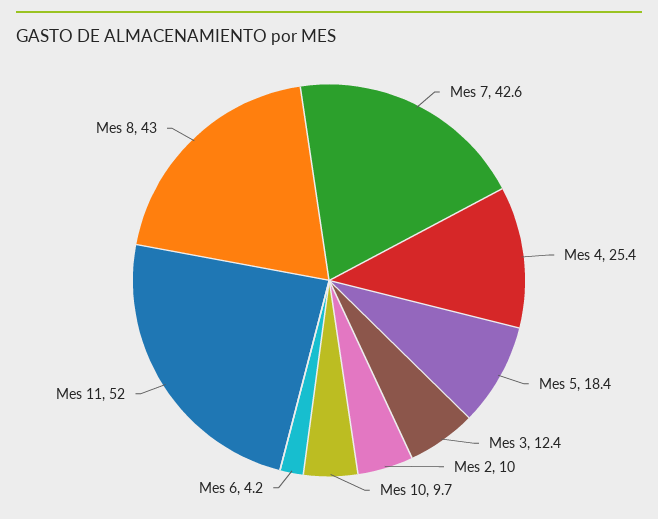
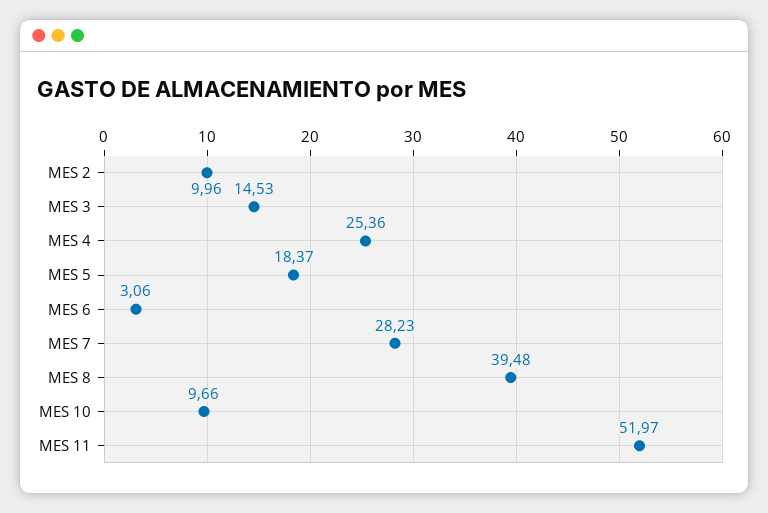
  {
-   "Mes 7": 42.6,
+   "Mes 7": 28.23,
    "Mes 4": 25.36,
    "Mes 5": 18.37,
-   "Mes 3": 12.4,
+   "Mes 3": 14.53,
    "Mes 2": 9.96,
    "Mes 10": 9.66,
-   "Mes 6": 4.2,
+   "Mes 6": 3.06,
    "Mes 11": 51.97,
-   "Mes 8": 43
+   "Mes 8": 39.48
  }

